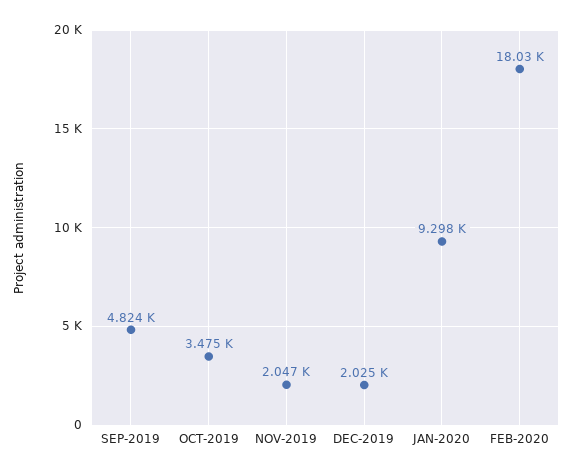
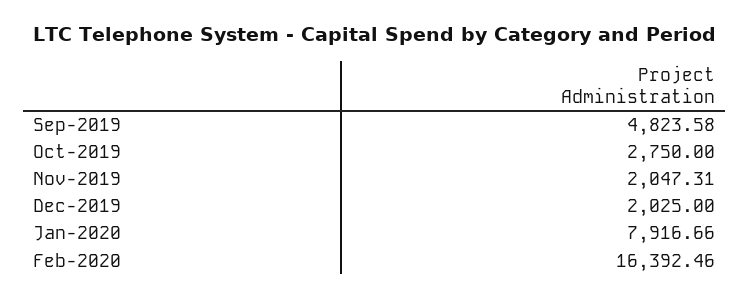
  {
    "SEP-2019": 4823.58,
-   "OCT-2019": 3475,
+   "OCT-2019": 2750,
    "NOV-2019": 2047.31,
    "DEC-2019": 2025,
-   "JAN-2020": 9298,
+   "JAN-2020": 7916.66,
-   "FEB-2020": 18030
+   "FEB-2020": 16392.46
  }

